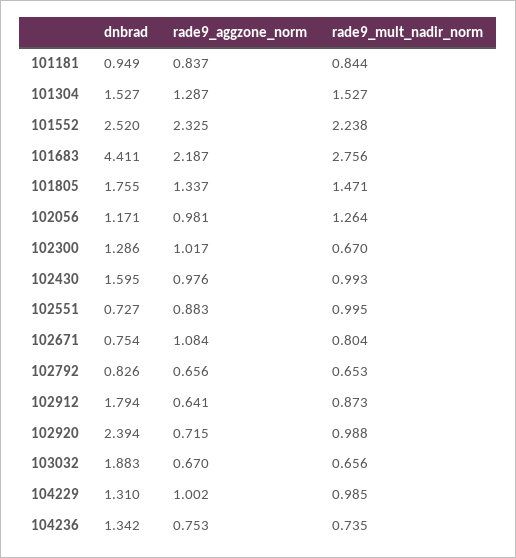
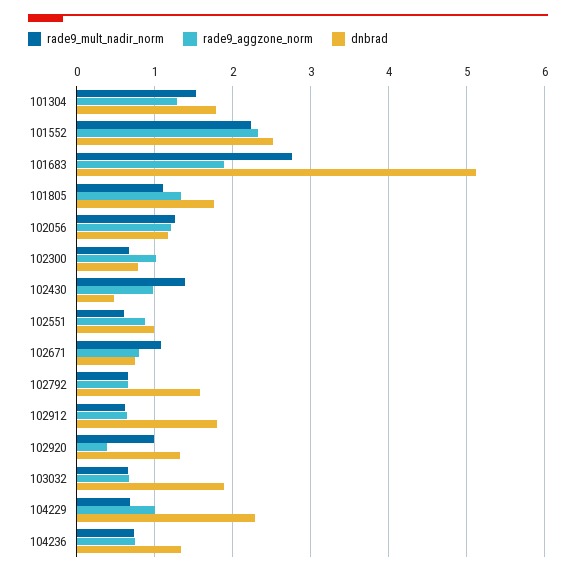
  {
    "dnbrad": {
-     "101181": 0.949,
-     "101304": 1.527,
+     "101304": 1.8,
      "101552": 2.52,
-     "101683": 4.411,
+     "101683": 5.1,
      "101805": 1.755,
      "102056": 1.171,
-     "102300": 1.286,
+     "102300": 0.8,
-     "102430": 1.595,
+     "102430": 0.5,
-     "102551": 0.727,
+     "102551": 1,
      "102671": 0.754,
-     "102792": 0.826,
+     "102792": 1.6,
      "102912": 1.794,
-     "102920": 2.394,
+     "102920": 1.3,
      "103032": 1.883,
-     "104229": 1.31,
+     "104229": 2.3,
      "104236": 1.342
    },
    "rade9_aggzone_norm": {
-     "101181": 0.837,
      "101304": 1.287,
      "101552": 2.325,
-     "101683": 2.187,
+     "101683": 1.9,
      "101805": 1.337,
-     "102056": 0.981,
+     "102056": 1.2,
      "102300": 1.017,
      "102430": 0.976,
      "102551": 0.883,
-     "102671": 1.084,
+     "102671": 0.8,
      "102792": 0.656,
      "102912": 0.641,
-     "102920": 0.715,
+     "102920": 0.4,
      "103032": 0.67,
      "104229": 1.002,
      "104236": 0.753
    },
    "rade9_mult_nadir_norm": {
-     "101181": 0.844,
      "101304": 1.527,
      "101552": 2.238,
      "101683": 2.756,
-     "101805": 1.471,
+     "101805": 1.1,
      "102056": 1.264,
      "102300": 0.67,
-     "102430": 0.993,
+     "102430": 1.4,
-     "102551": 0.995,
+     "102551": 0.6,
-     "102671": 0.804,
+     "102671": 1.1,
      "102792": 0.653,
-     "102912": 0.873,
+     "102912": 0.6,
      "102920": 0.988,
      "103032": 0.656,
-     "104229": 0.985,
+     "104229": 0.7,
      "104236": 0.735
    }
  }

